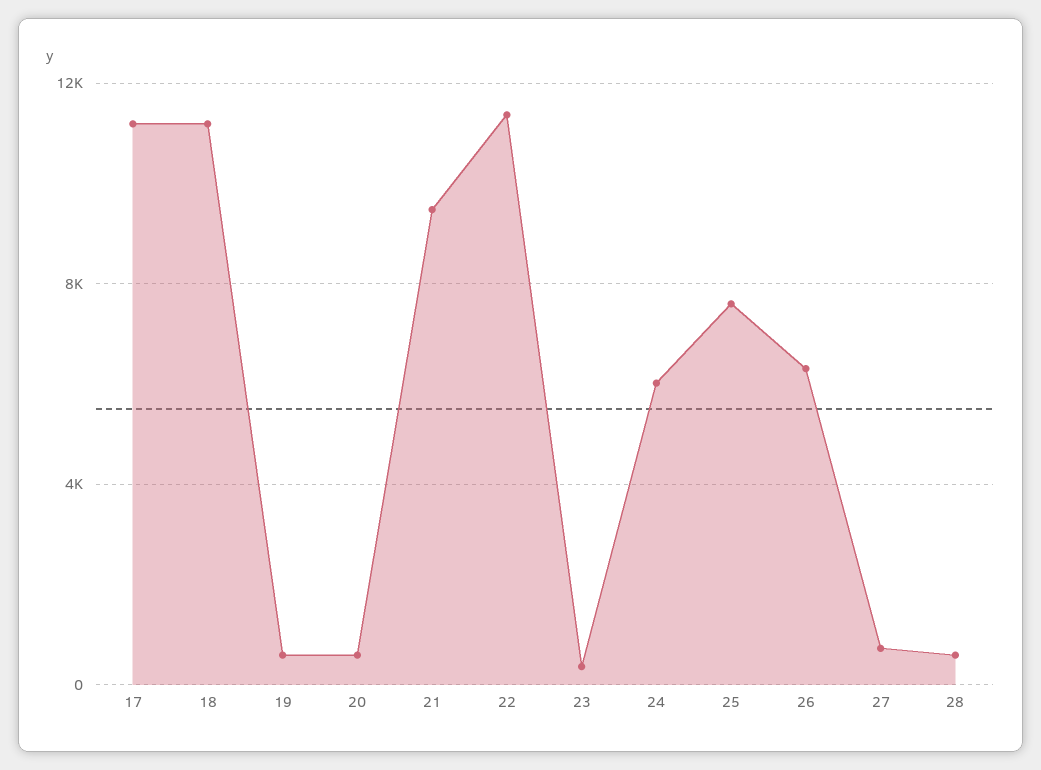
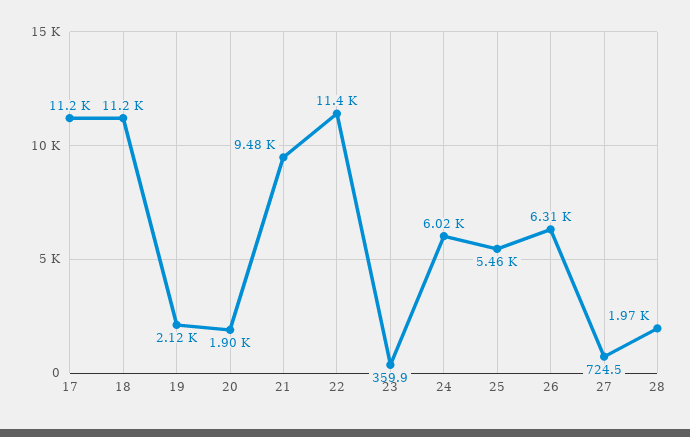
  {
    "17": 11200,
    "18": 11200,
-   "19": 500,
+   "19": 2120,
-   "20": 500,
+   "20": 1900,
    "21": 9480,
    "22": 11400,
    "23": 359.9,
    "24": 6020,
-   "25": 7500,
+   "25": 5460,
    "26": 6310,
    "27": 724.5,
-   "28": 500
+   "28": 1970
  }

